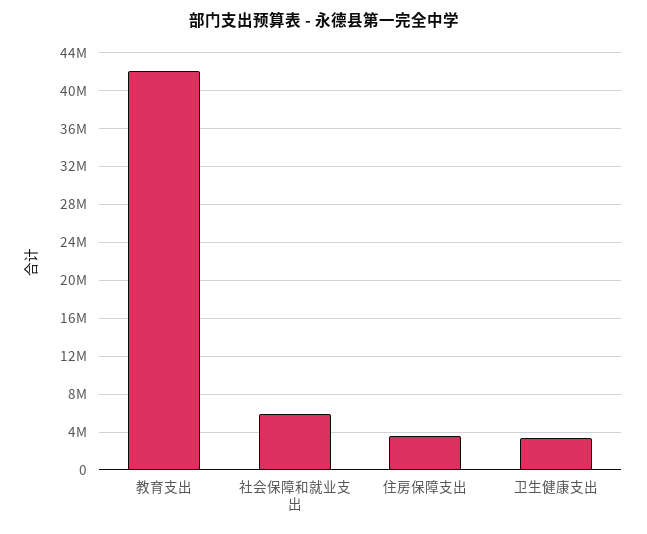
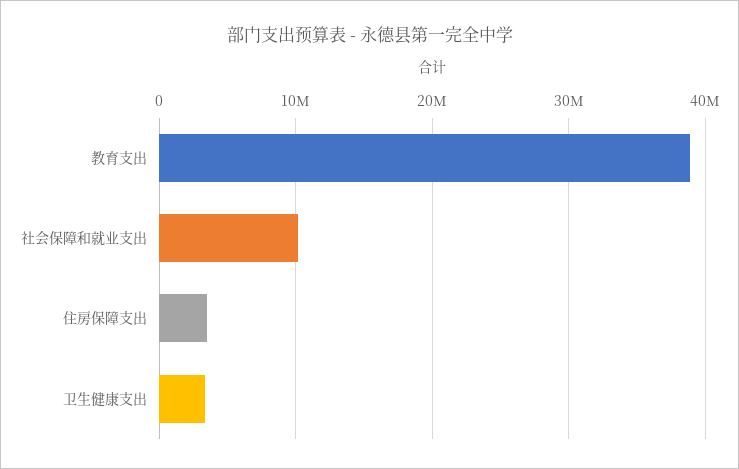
  {
-   "教育支出": 42000000,
+   "教育支出": 39000000,
-   "社会保障和就业支出": 6000000,
+   "社会保障和就业支出": 10000000,
    "住房保障支出": 4000000,
    "卫生健康支出": 3000000
  }

